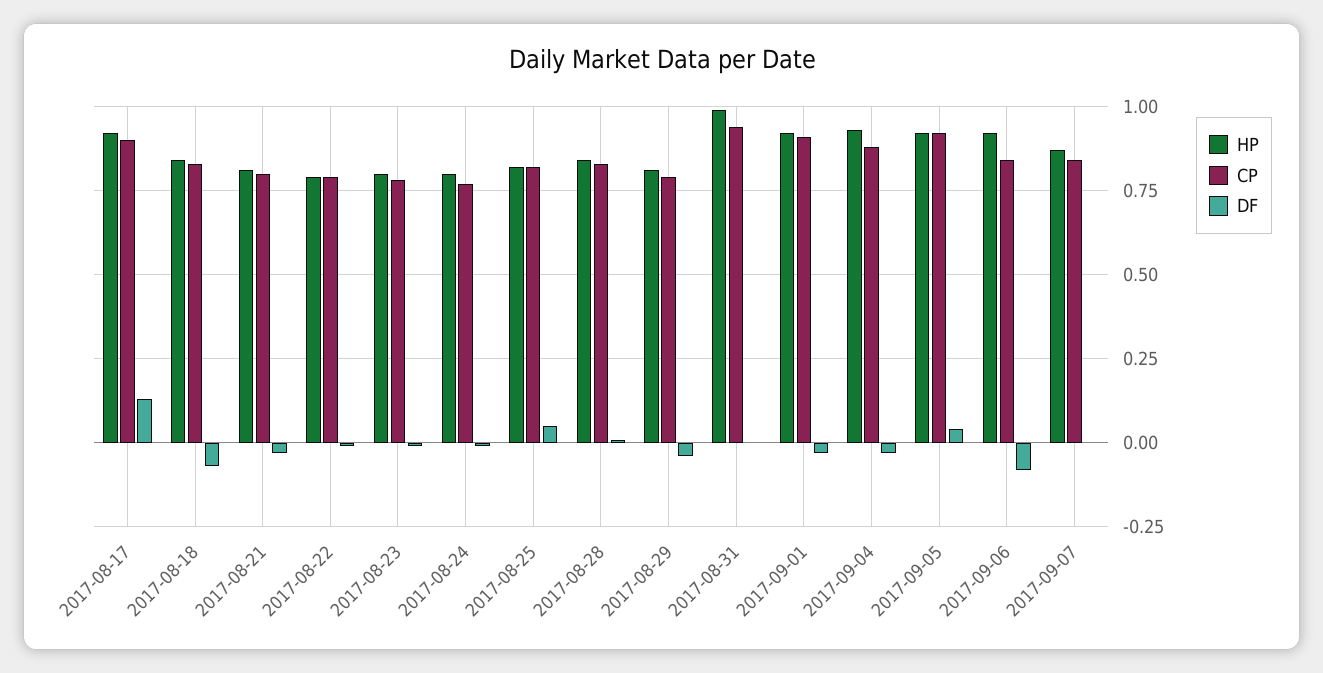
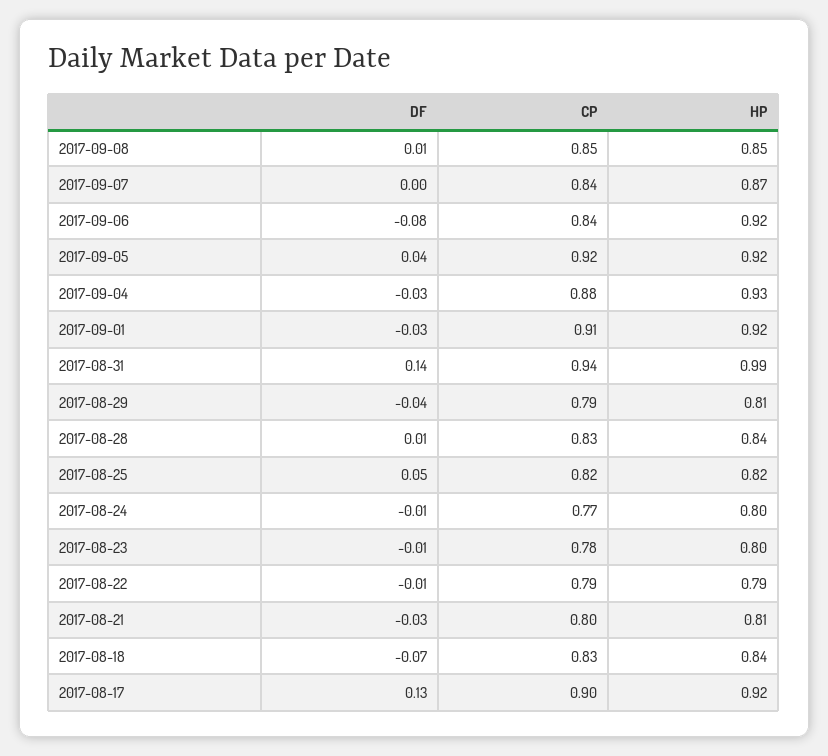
  {
    "HP": {
      "2017-08-17": 0.92,
      "2017-08-18": 0.84,
      "2017-08-21": 0.81,
      "2017-08-22": 0.79,
      "2017-08-23": 0.8,
      "2017-08-24": 0.8,
      "2017-08-25": 0.82,
      "2017-08-28": 0.84,
      "2017-08-29": 0.81,
      "2017-08-31": 0.99,
      "2017-09-01": 0.92,
      "2017-09-04": 0.93,
      "2017-09-05": 0.92,
      "2017-09-06": 0.92,
-     "2017-09-07": 0.87
+     "2017-09-07": 0.87,
+     "2017-09-08": 0.85
    },
    "CP": {
      "2017-08-17": 0.9,
      "2017-08-18": 0.83,
      "2017-08-21": 0.8,
      "2017-08-22": 0.79,
      "2017-08-23": 0.78,
      "2017-08-24": 0.77,
      "2017-08-25": 0.82,
      "2017-08-28": 0.83,
      "2017-08-29": 0.79,
      "2017-08-31": 0.94,
      "2017-09-01": 0.91,
      "2017-09-04": 0.88,
      "2017-09-05": 0.92,
      "2017-09-06": 0.84,
-     "2017-09-07": 0.84
+     "2017-09-07": 0.84,
+     "2017-09-08": 0.85
    },
    "DF": {
      "2017-08-17": 0.13,
      "2017-08-18": -0.07,
      "2017-08-21": -0.03,
      "2017-08-22": -0.01,
      "2017-08-23": -0.01,
      "2017-08-24": -0.01,
      "2017-08-25": 0.05,
      "2017-08-28": 0.01,
      "2017-08-29": -0.04,
-     "2017-08-31": 0,
+     "2017-08-31": 0.14,
      "2017-09-01": -0.03,
      "2017-09-04": -0.03,
      "2017-09-05": 0.04,
      "2017-09-06": -0.08,
-     "2017-09-07": 0
+     "2017-09-07": 0,
+     "2017-09-08": 0.01
    }
  }

